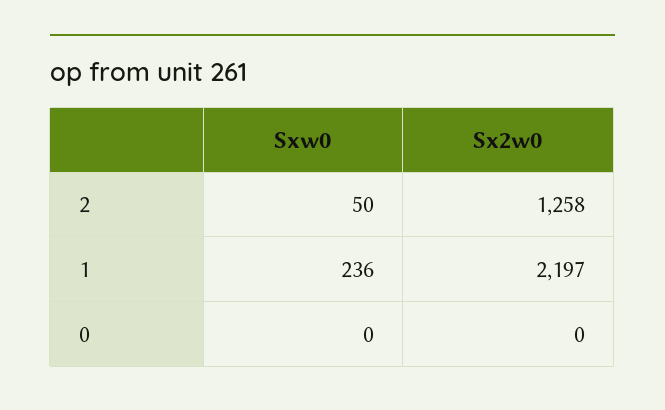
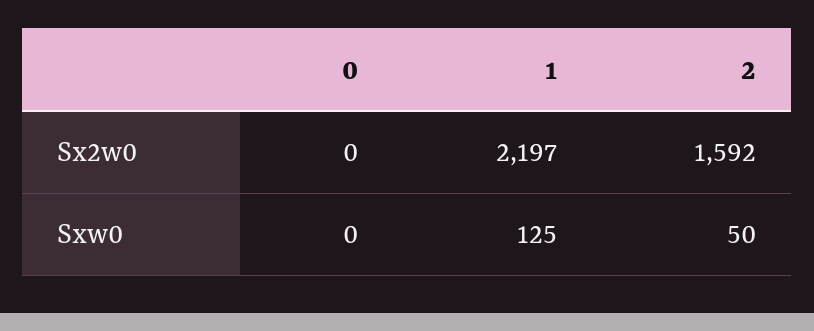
  {
    "Sxw0": {
      "2": 50,
-     "1": 236,
+     "1": 125,
      "0": 0
    },
    "Sx2w0": {
-     "2": 1258,
+     "2": 1592,
      "1": 2197,
      "0": 0
    }
  }

